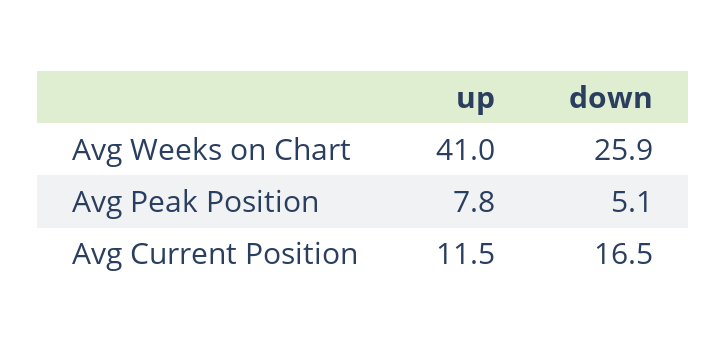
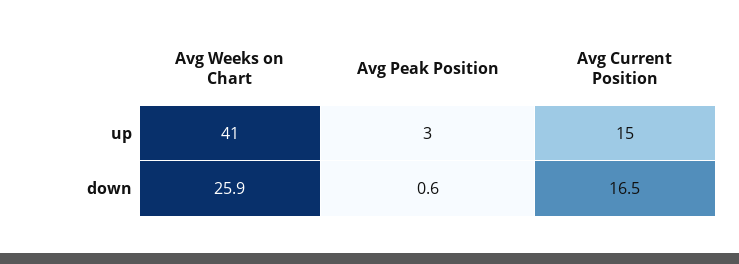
  {
    "up": {
      "Avg Weeks on Chart": 41,
-     "Avg Peak Position": 7.8,
+     "Avg Peak Position": 3,
-     "Avg Current Position": 11.5
+     "Avg Current Position": 15
    },
    "down": {
      "Avg Weeks on Chart": 25.9,
-     "Avg Peak Position": 5.1,
+     "Avg Peak Position": 0.6,
      "Avg Current Position": 16.5
    }
  }

